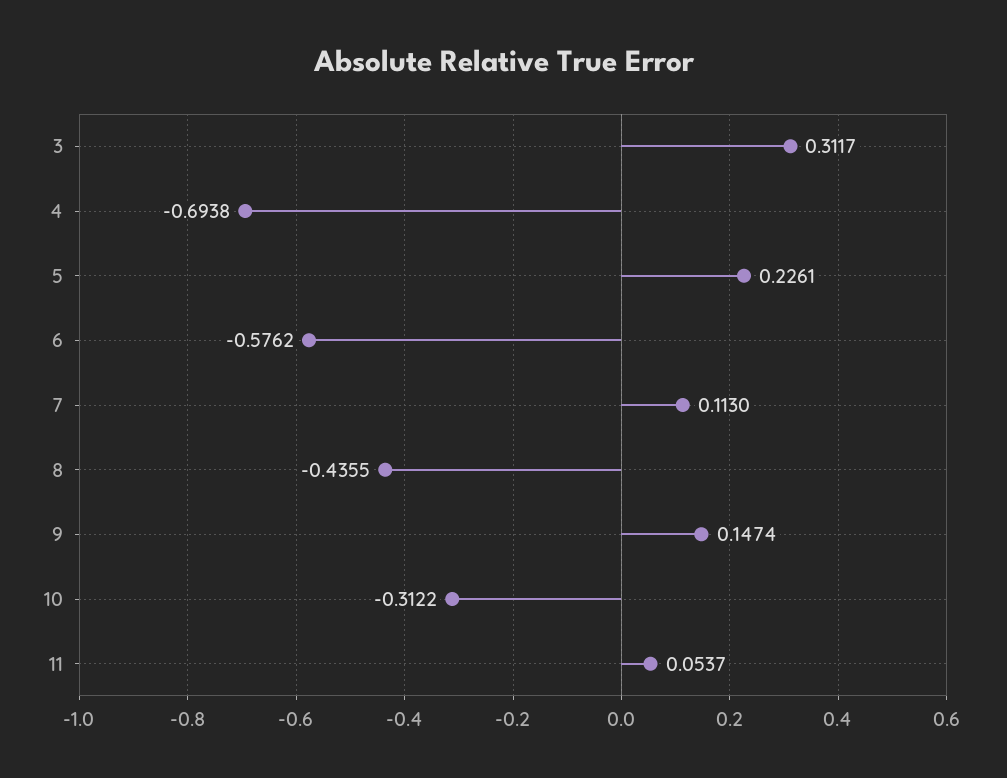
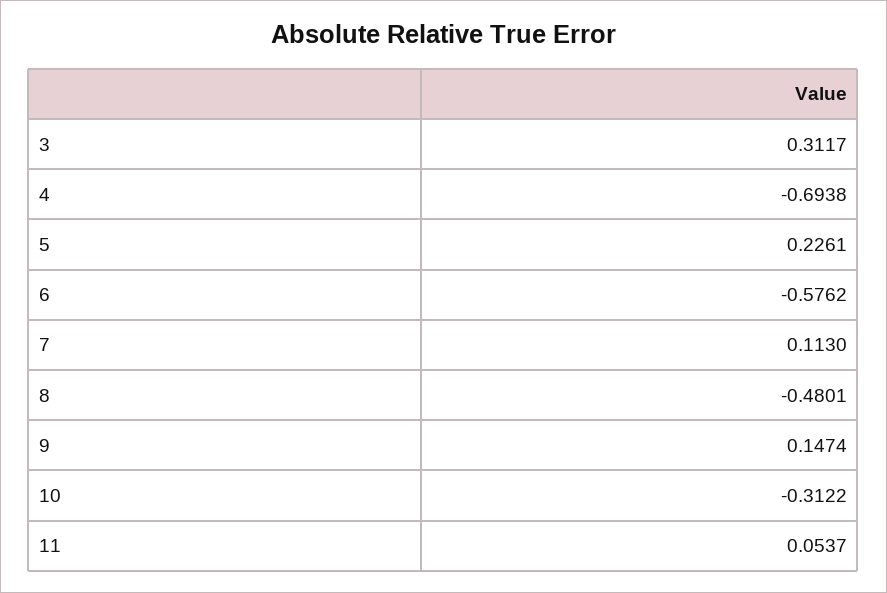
  {
    "3": 0.3117,
    "4": -0.6938,
    "5": 0.2261,
    "6": -0.5762,
    "7": 0.113,
-   "8": -0.4355,
+   "8": -0.4801,
    "9": 0.1474,
    "10": -0.3122,
    "11": 0.0537
  }

